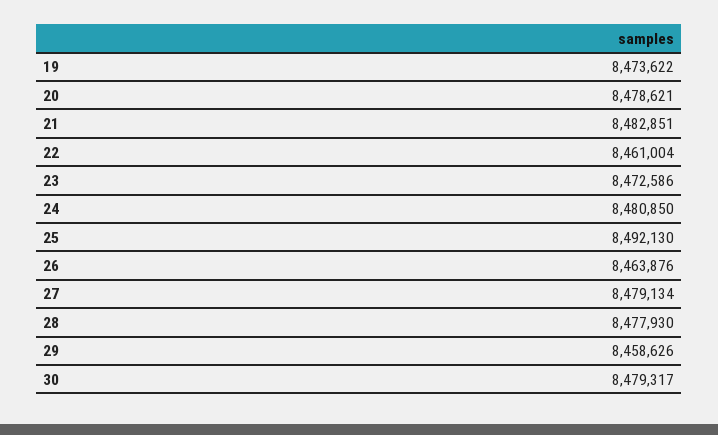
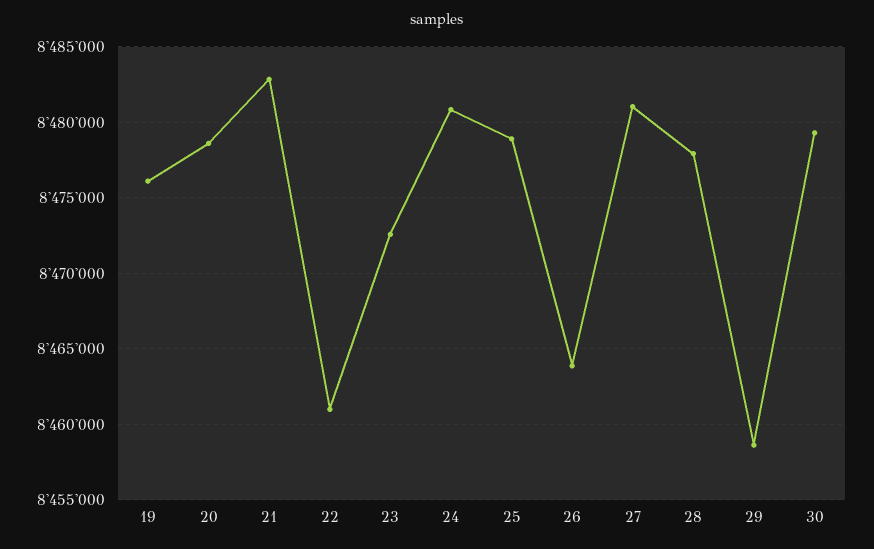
  {
-   "19": 8473622,
+   "19": 8476000,
    "20": 8478621,
    "21": 8482851,
    "22": 8461004,
    "23": 8472586,
    "24": 8480850,
-   "25": 8492130,
+   "25": 8479000,
    "26": 8463876,
-   "27": 8479134,
+   "27": 8481000,
    "28": 8477930,
    "29": 8458626,
    "30": 8479317
  }

